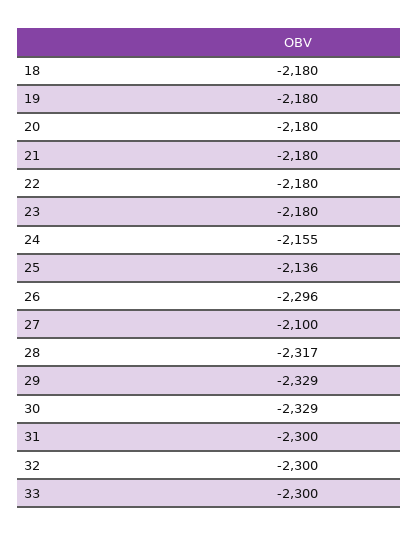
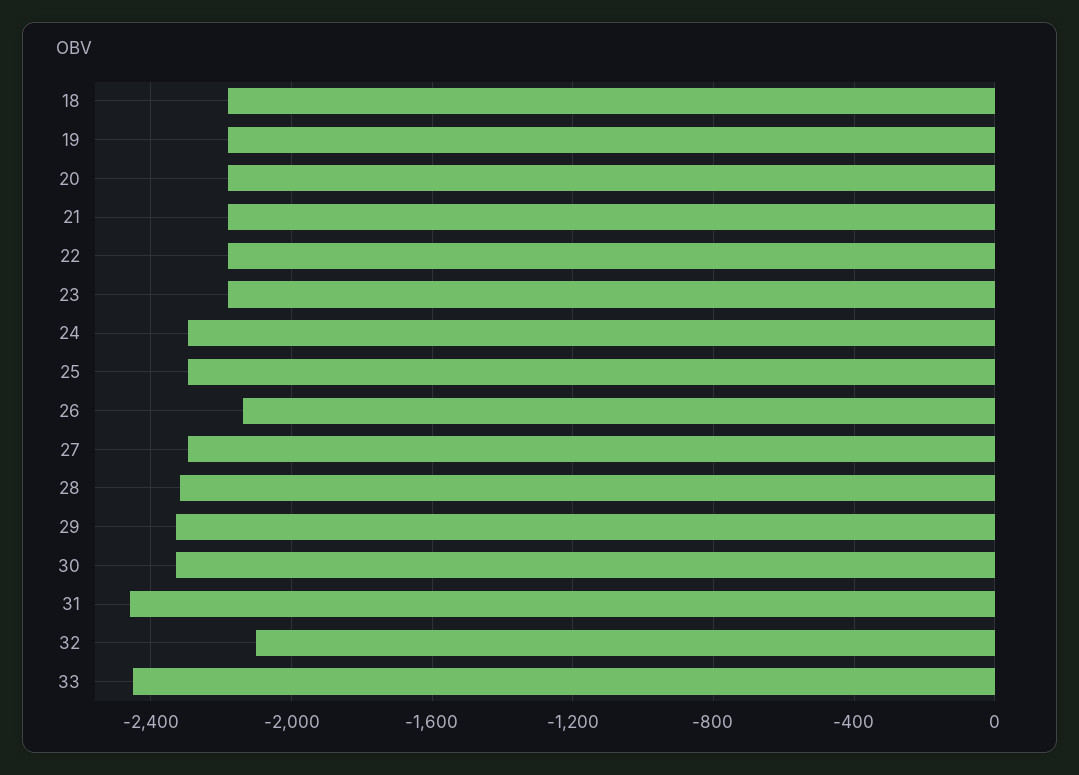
  {
    "18": -2180,
    "19": -2180,
    "20": -2180,
    "21": -2180,
    "22": -2180,
    "23": -2180,
-   "24": -2155,
+   "24": -2300,
-   "25": -2136,
+   "25": -2300,
-   "26": -2296,
+   "26": -2150,
-   "27": -2100,
+   "27": -2300,
    "28": -2317,
    "29": -2329,
    "30": -2329,
-   "31": -2300,
+   "31": -2450,
-   "32": -2300,
+   "32": -2100,
-   "33": -2300
+   "33": -2450
  }

